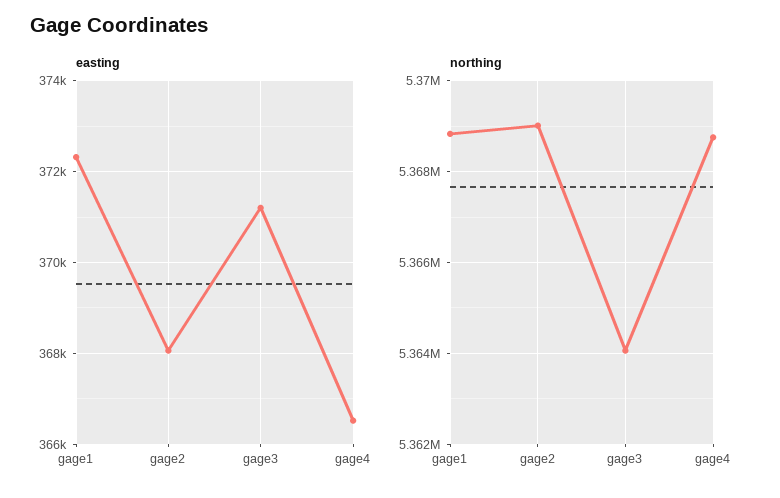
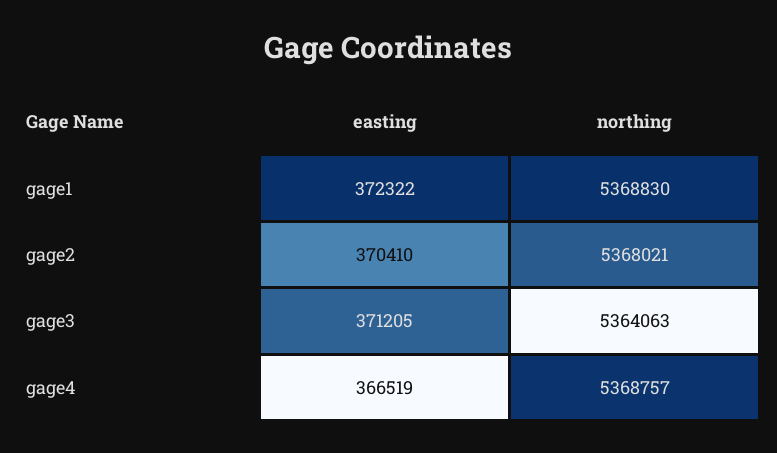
  {
    "easting": {
      "gage1": 372322,
-     "gage2": 368000,
+     "gage2": 370410,
      "gage3": 371205,
      "gage4": 366519
    },
    "northing": {
      "gage1": 5368830,
-     "gage2": 5369000,
+     "gage2": 5368021,
      "gage3": 5364063,
      "gage4": 5368757
    }
  }

